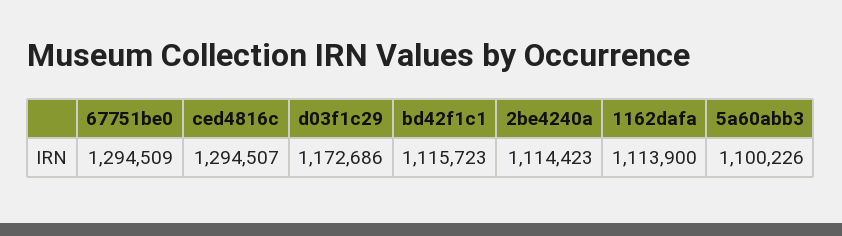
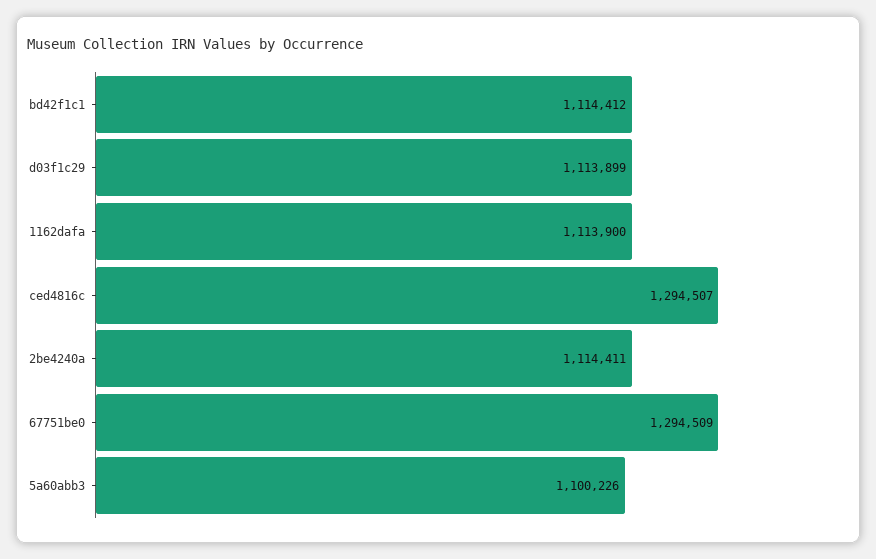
  {
    "67751be0": 1294509,
    "ced4816c": 1294507,
-   "d03f1c29": 1172686,
+   "d03f1c29": 1113899,
-   "bd42f1c1": 1115723,
+   "bd42f1c1": 1114412,
-   "2be4240a": 1114423,
+   "2be4240a": 1114411,
    "1162dafa": 1113900,
    "5a60abb3": 1100226
  }

